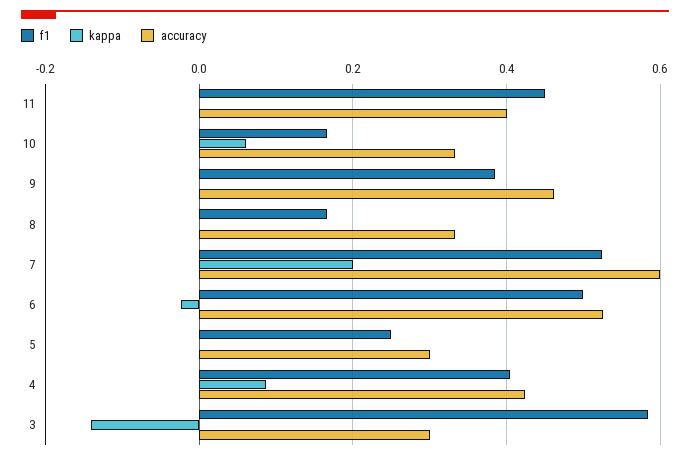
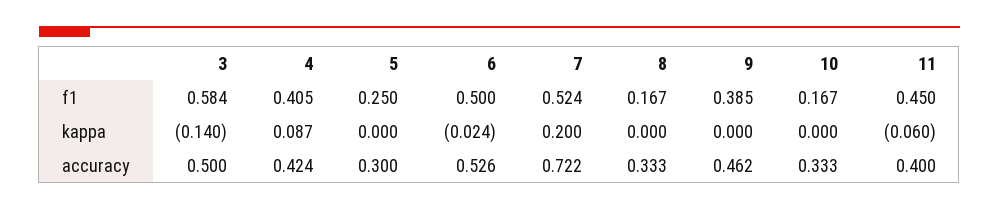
  {
    "f1": {
      "11": 0.45,
      "10": 0.167,
      "9": 0.385,
      "8": 0.167,
      "7": 0.524,
      "6": 0.5,
      "5": 0.25,
      "4": 0.405,
      "3": 0.584
    },
    "kappa": {
-     "11": 0,
+     "11": -0.06,
-     "10": 0.06,
+     "10": 0,
      "9": 0,
      "8": 0,
      "7": 0.2,
      "6": -0.024,
      "5": 0,
      "4": 0.087,
      "3": -0.14
    },
    "accuracy": {
      "11": 0.4,
      "10": 0.333,
      "9": 0.462,
      "8": 0.333,
-     "7": 0.6,
+     "7": 0.722,
      "6": 0.526,
      "5": 0.3,
      "4": 0.424,
-     "3": 0.3
+     "3": 0.5
    }
  }

